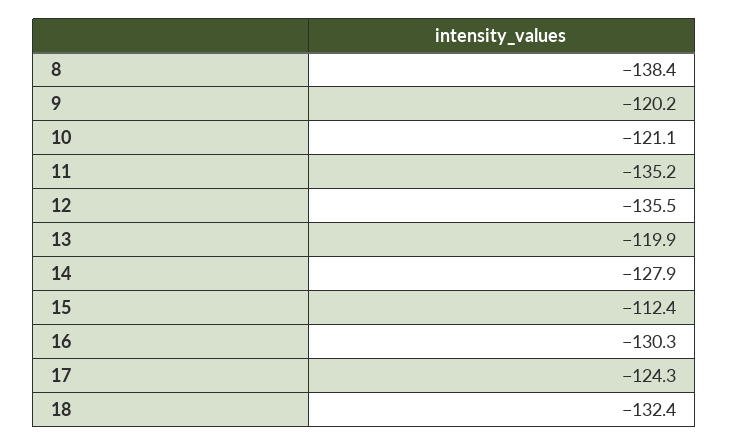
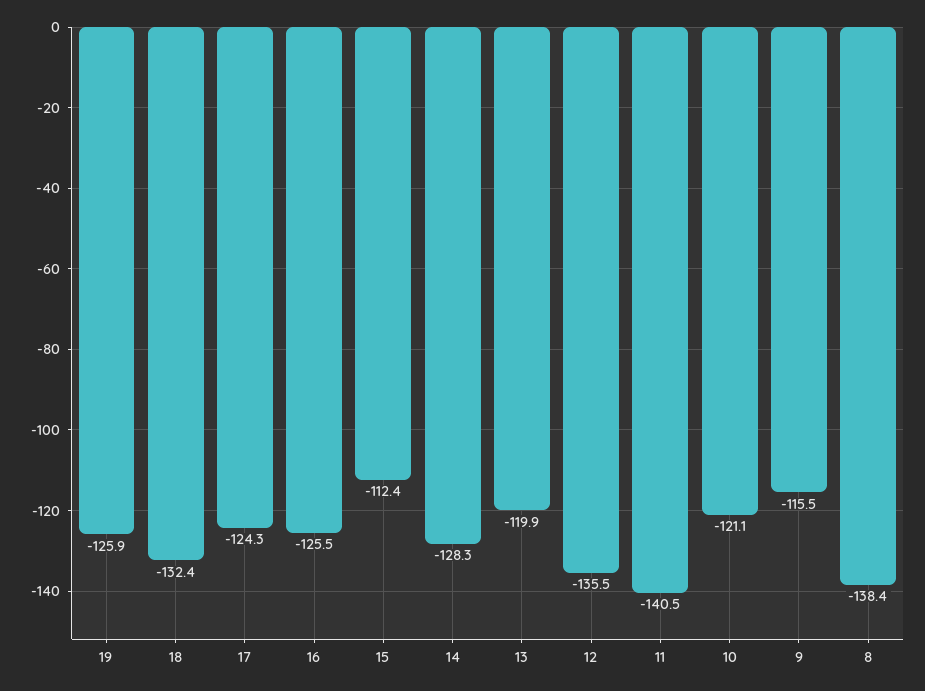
  {
    "8": -138.4,
-   "9": -120.2,
+   "9": -115.5,
    "10": -121.1,
-   "11": -135.2,
+   "11": -140.5,
    "12": -135.5,
    "13": -119.9,
-   "14": -127.9,
+   "14": -128.3,
    "15": -112.4,
-   "16": -130.3,
+   "16": -125.5,
    "17": -124.3,
-   "18": -132.4
+   "18": -132.4,
+   "19": -125.9
  }

